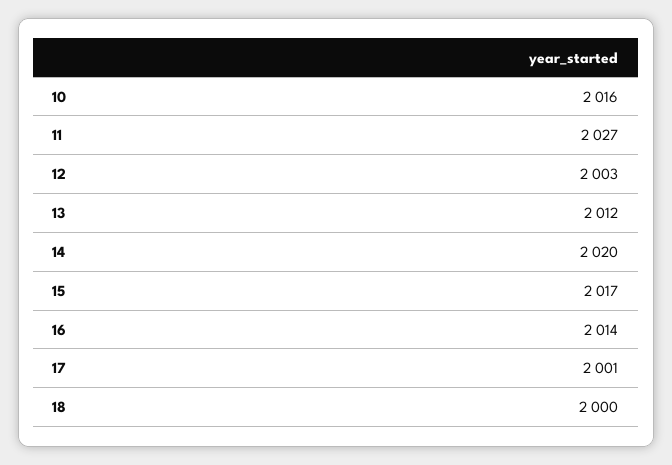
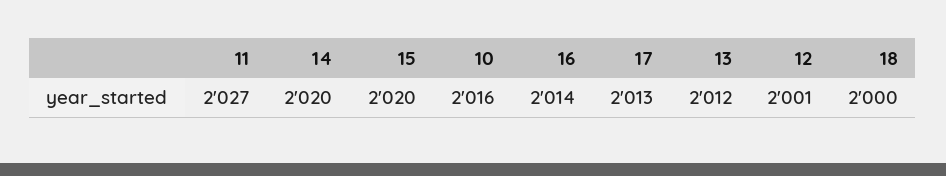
  {
    "10": 2016,
    "11": 2027,
-   "12": 2003,
+   "12": 2001,
    "13": 2012,
    "14": 2020,
-   "15": 2017,
+   "15": 2020,
    "16": 2014,
-   "17": 2001,
+   "17": 2013,
    "18": 2000
  }

